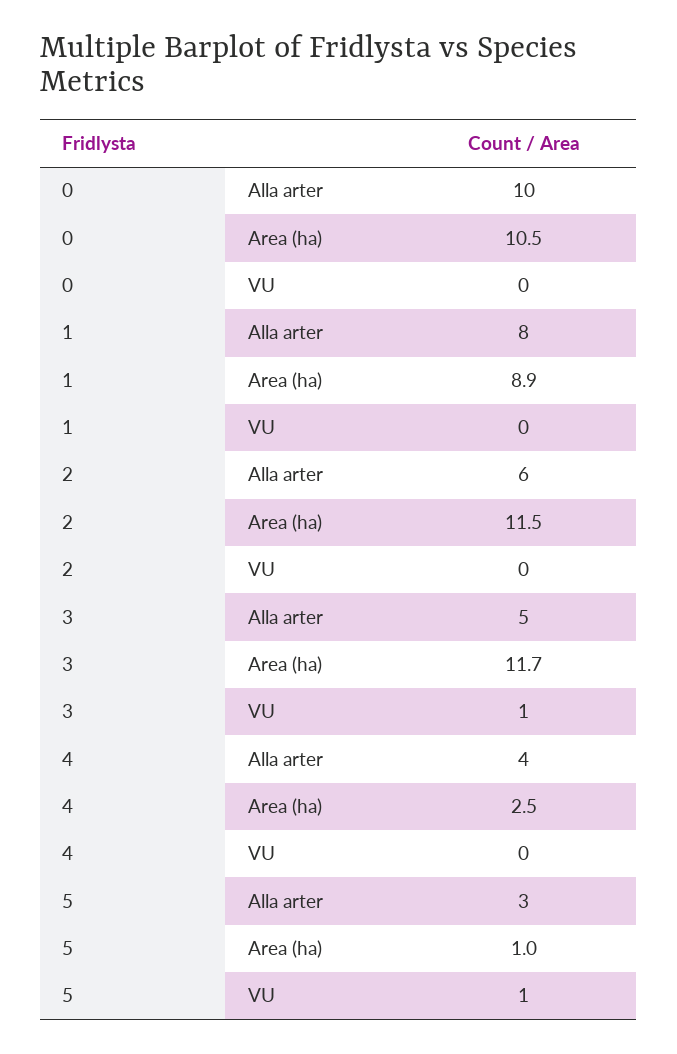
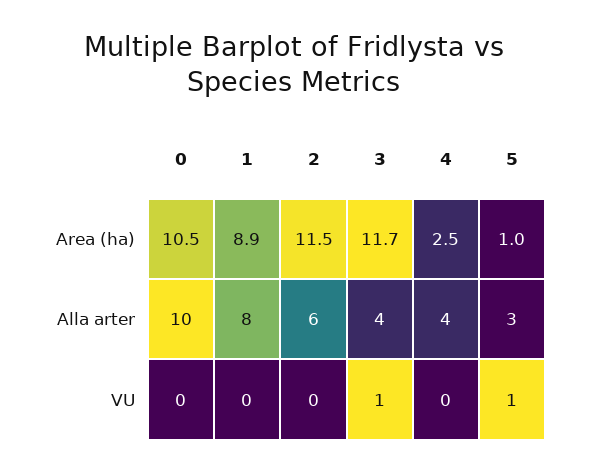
  {
    "0": {
      "Alla arter": 10,
      "Area (ha)": 10.5,
      "VU": 0
    },
    "1": {
      "Alla arter": 8,
      "Area (ha)": 8.9,
      "VU": 0
    },
    "2": {
      "Alla arter": 6,
      "Area (ha)": 11.5,
      "VU": 0
    },
    "3": {
-     "Alla arter": 5,
+     "Alla arter": 4,
      "Area (ha)": 11.7,
      "VU": 1
    },
    "4": {
      "Alla arter": 4,
      "Area (ha)": 2.5,
      "VU": 0
    },
    "5": {
      "Alla arter": 3,
      "Area (ha)": 1,
      "VU": 1
    }
  }

